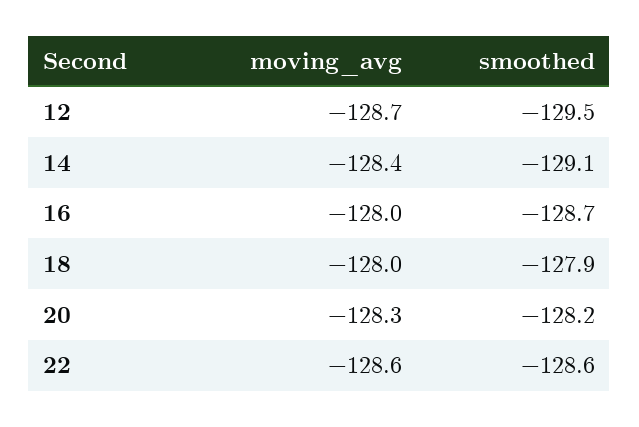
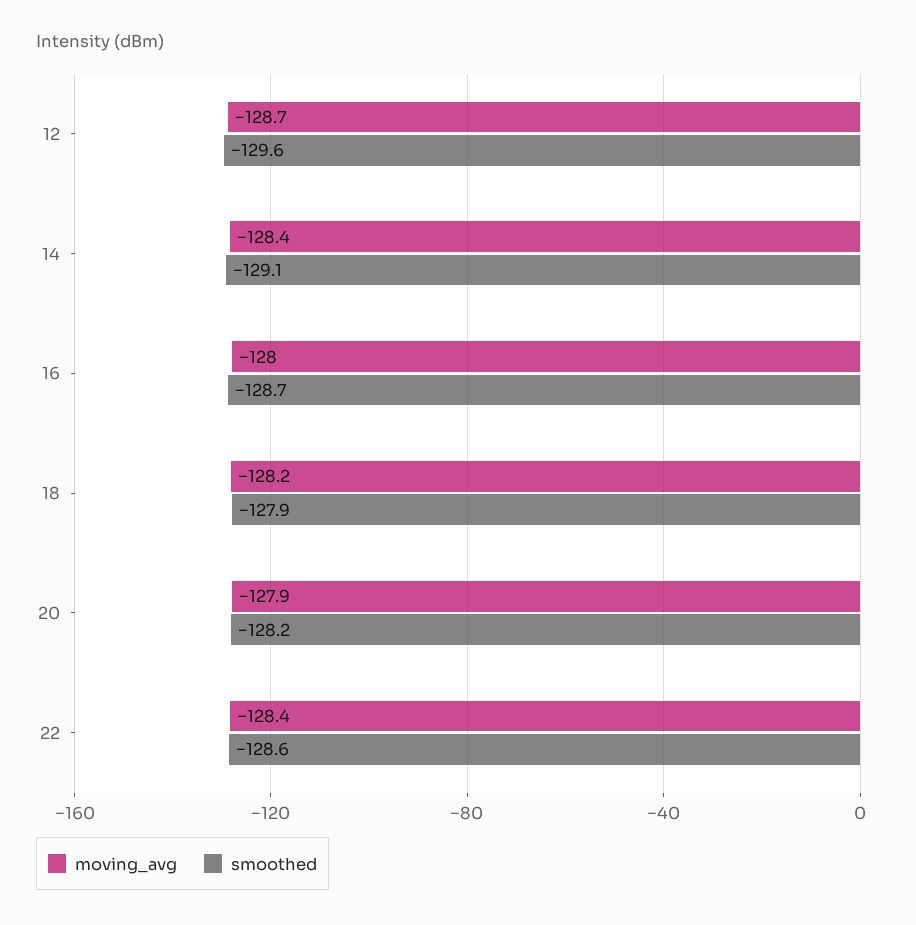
  {
    "moving_avg": {
      "12": -128.7,
      "14": -128.4,
      "16": -128,
-     "18": -128,
+     "18": -128.2,
-     "20": -128.3,
+     "20": -127.9,
-     "22": -128.6
+     "22": -128.4
    },
    "smoothed": {
-     "12": -129.5,
+     "12": -129.6,
      "14": -129.1,
      "16": -128.7,
      "18": -127.9,
      "20": -128.2,
      "22": -128.6
    }
  }

